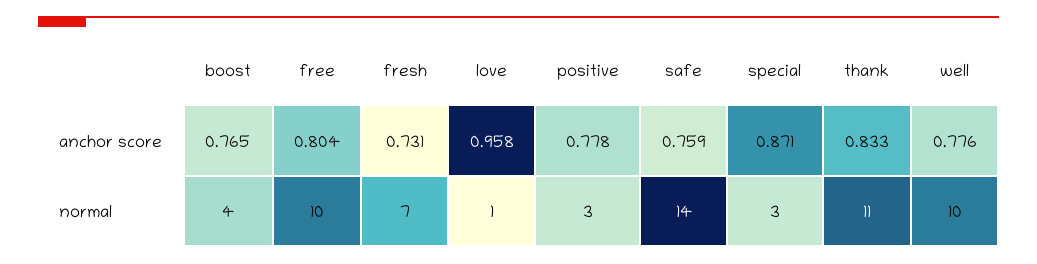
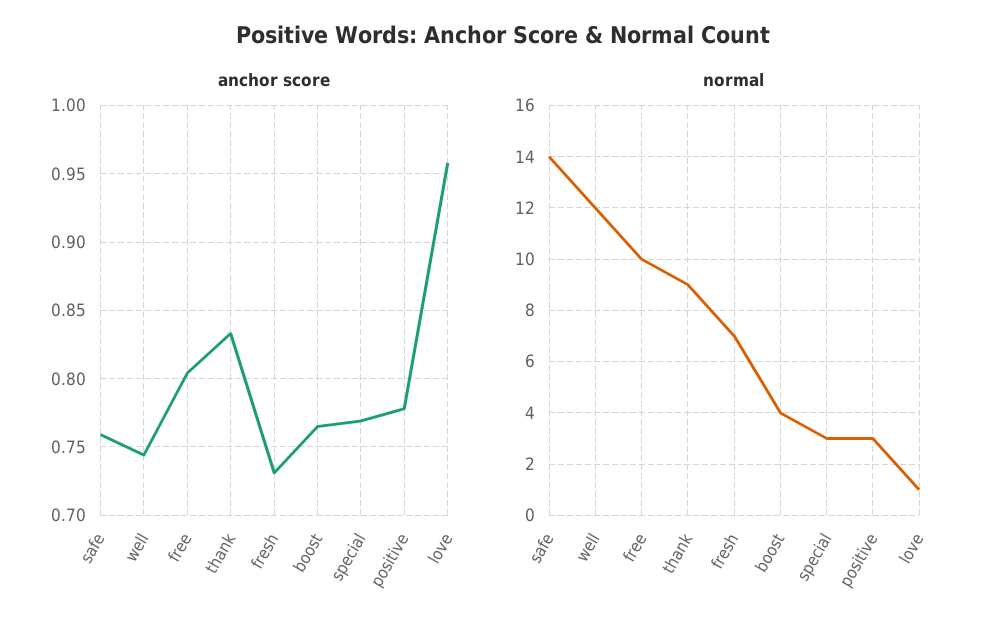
  {
    "anchor score": {
      "boost": 0.765,
      "free": 0.804,
      "fresh": 0.731,
      "love": 0.958,
      "positive": 0.778,
      "safe": 0.759,
-     "special": 0.871,
+     "special": 0.77,
      "thank": 0.833,
-     "well": 0.776
+     "well": 0.745
    },
    "normal": {
      "boost": 4,
      "free": 10,
      "fresh": 7,
      "love": 1,
      "positive": 3,
      "safe": 14,
      "special": 3,
-     "thank": 11,
+     "thank": 9,
-     "well": 10
+     "well": 12
    }
  }

